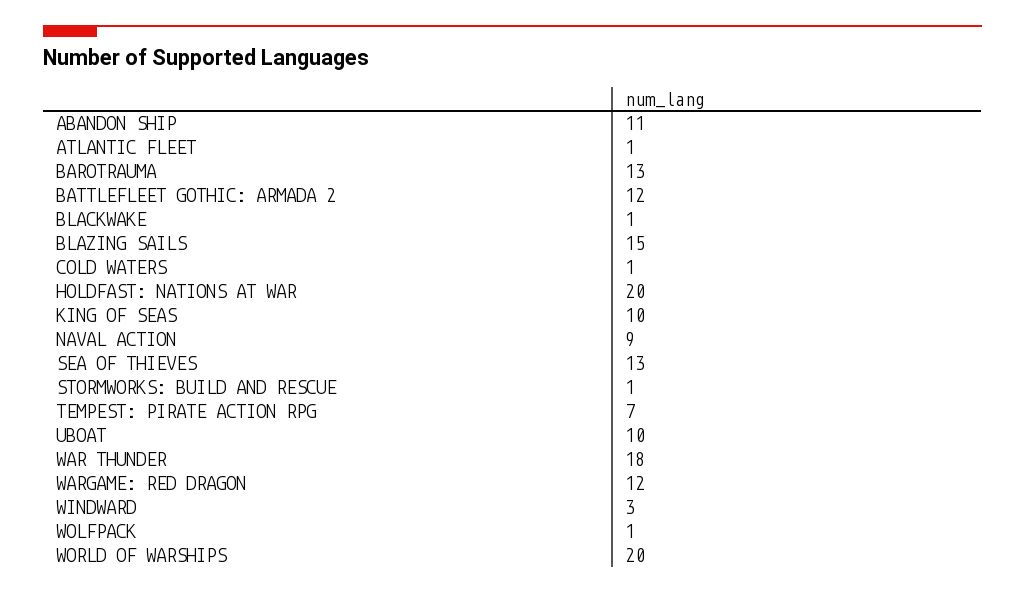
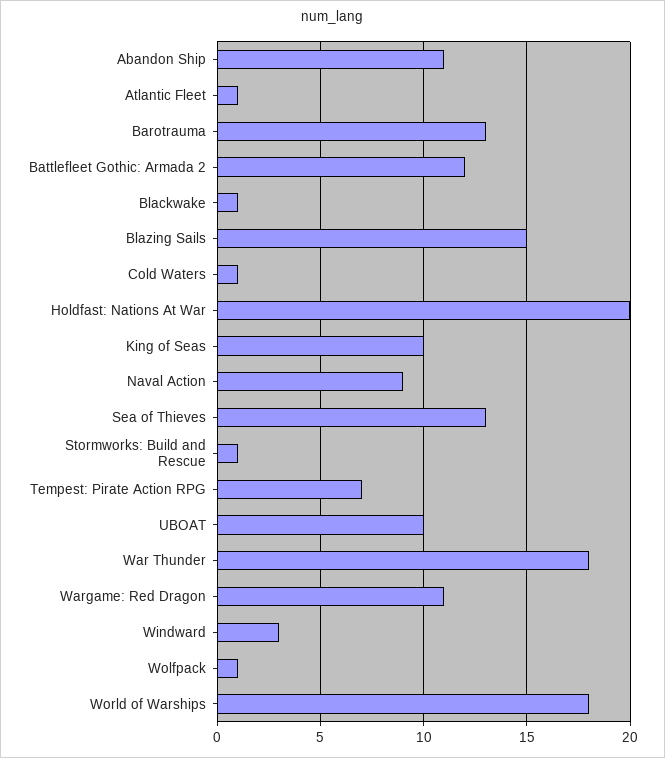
  {
    "ABANDON SHIP": 11,
    "ATLANTIC FLEET": 1,
    "BAROTRAUMA": 13,
    "BATTLEFLEET GOTHIC: ARMADA 2": 12,
    "BLACKWAKE": 1,
    "BLAZING SAILS": 15,
    "COLD WATERS": 1,
    "HOLDFAST: NATIONS AT WAR": 20,
    "KING OF SEAS": 10,
    "NAVAL ACTION": 9,
    "SEA OF THIEVES": 13,
    "STORMWORKS: BUILD AND RESCUE": 1,
    "TEMPEST: PIRATE ACTION RPG": 7,
    "UBOAT": 10,
    "WAR THUNDER": 18,
-   "WARGAME: RED DRAGON": 12,
+   "WARGAME: RED DRAGON": 11,
    "WINDWARD": 3,
    "WOLFPACK": 1,
-   "WORLD OF WARSHIPS": 20
+   "WORLD OF WARSHIPS": 18
  }

